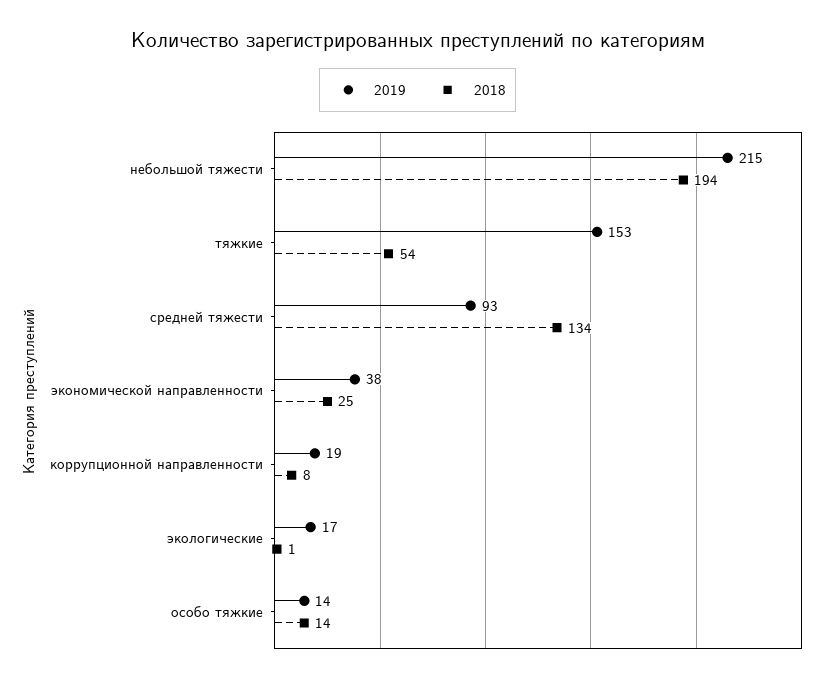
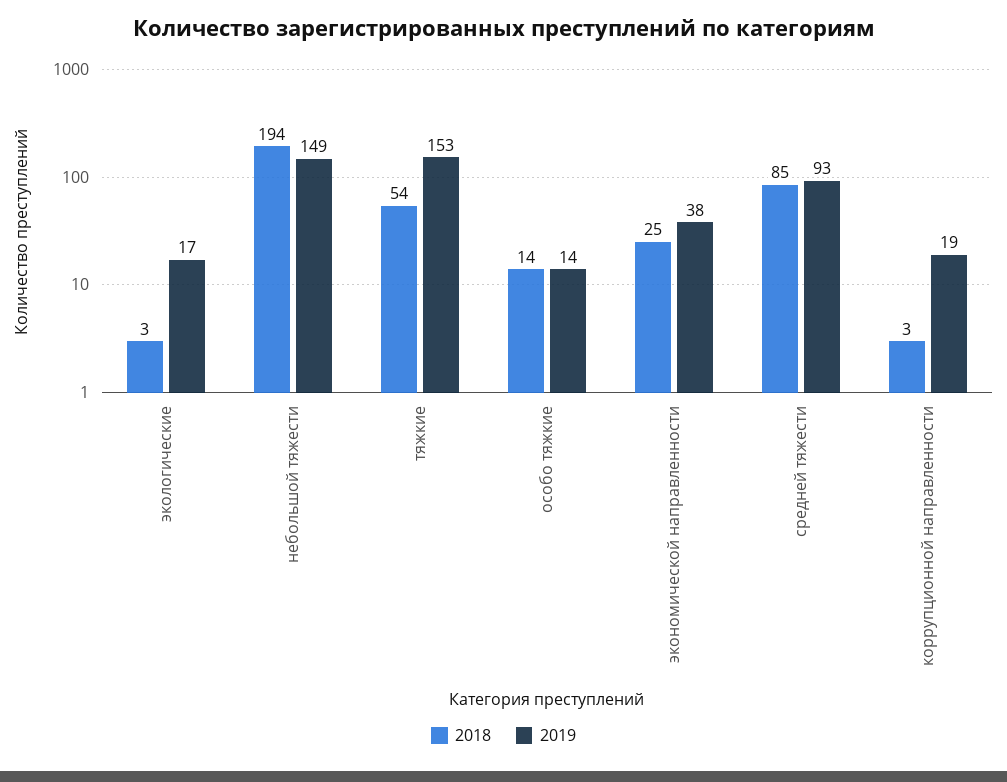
  {
    "2019": {
-     "небольшой тяжести": 215,
+     "небольшой тяжести": 149,
      "тяжкие": 153,
      "средней тяжести": 93,
      "экономической направленности": 38,
      "коррупционной направленности": 19,
      "экологические": 17,
      "особо тяжкие": 14
    },
    "2018": {
      "небольшой тяжести": 194,
      "тяжкие": 54,
-     "средней тяжести": 134,
+     "средней тяжести": 85,
      "экономической направленности": 25,
-     "коррупционной направленности": 8,
+     "коррупционной направленности": 3,
-     "экологические": 1,
+     "экологические": 3,
      "особо тяжкие": 14
    }
  }

